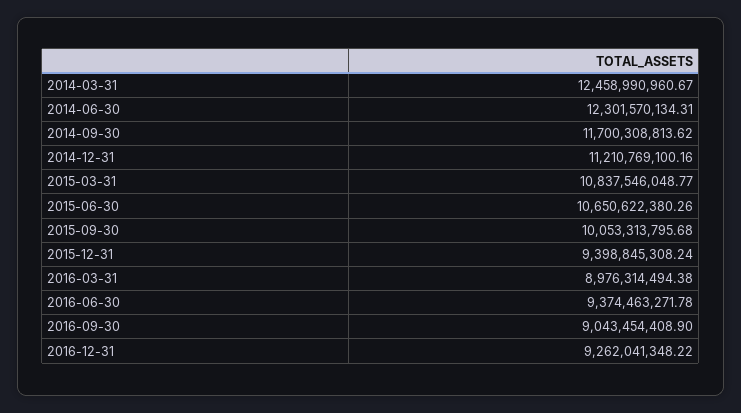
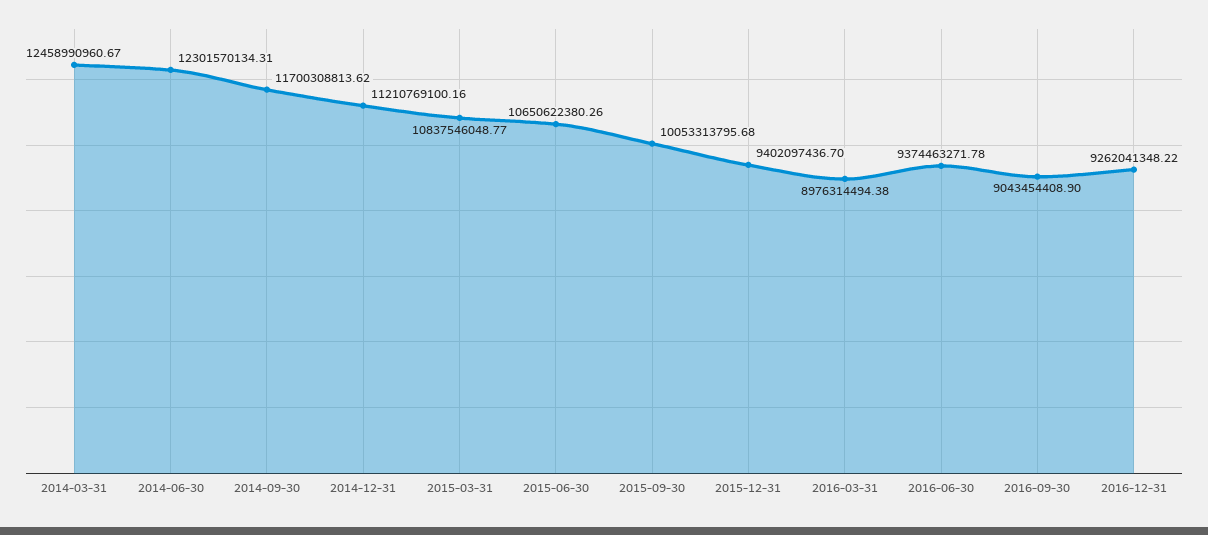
  {
    "2014-03-31": 12458990960.67,
    "2014-06-30": 12301570134.31,
    "2014-09-30": 11700308813.62,
    "2014-12-31": 11210769100.16,
    "2015-03-31": 10837546048.77,
    "2015-06-30": 10650622380.26,
    "2015-09-30": 10053313795.68,
-   "2015-12-31": 9398845308.24,
+   "2015-12-31": 9402097436.7,
    "2016-03-31": 8976314494.38,
    "2016-06-30": 9374463271.78,
    "2016-09-30": 9043454408.9,
    "2016-12-31": 9262041348.22
  }

